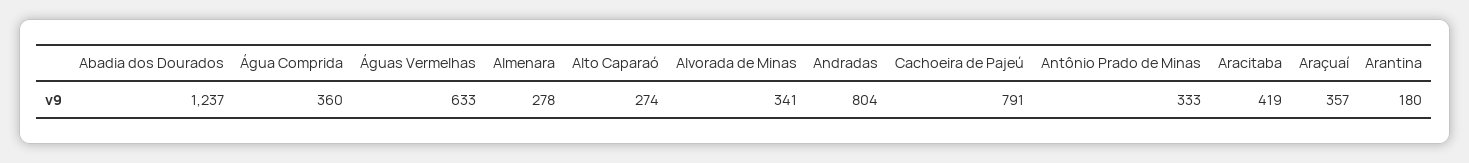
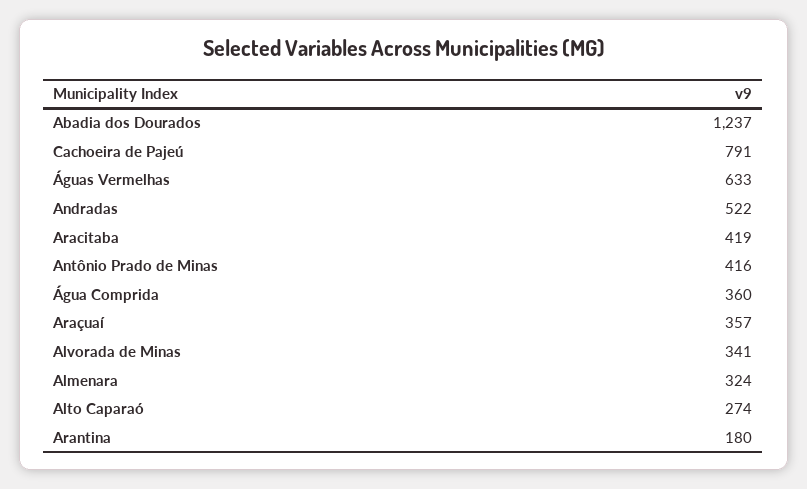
  {
    "Abadia dos Dourados": 1237,
    "Água Comprida": 360,
    "Águas Vermelhas": 633,
-   "Almenara": 278,
+   "Almenara": 324,
    "Alto Caparaó": 274,
    "Alvorada de Minas": 341,
-   "Andradas": 804,
+   "Andradas": 522,
    "Cachoeira de Pajeú": 791,
-   "Antônio Prado de Minas": 333,
+   "Antônio Prado de Minas": 416,
    "Aracitaba": 419,
    "Araçuaí": 357,
    "Arantina": 180
  }

